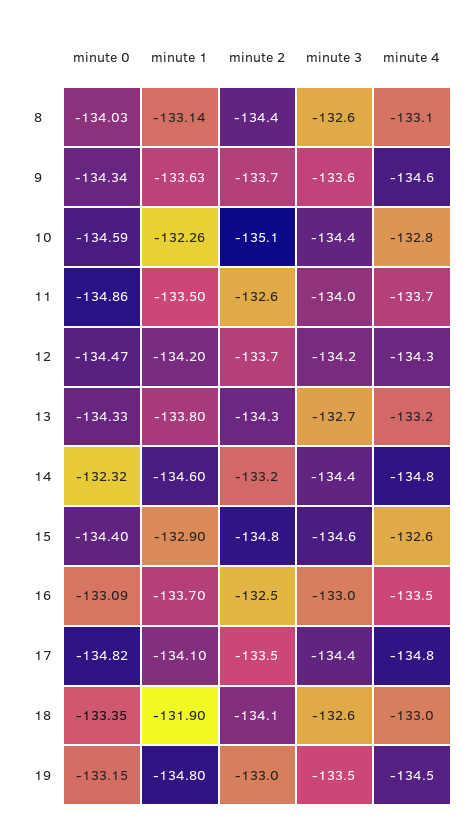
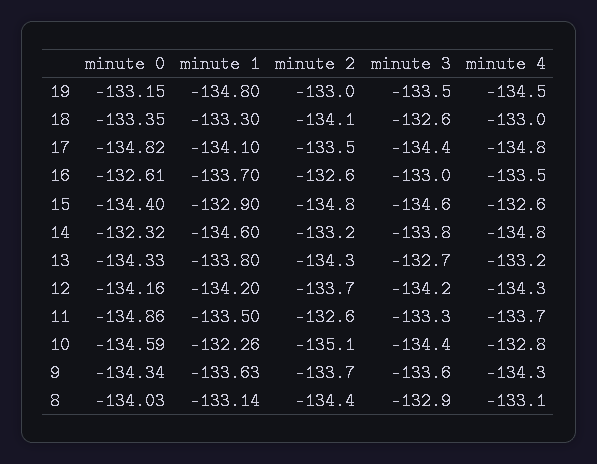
  {
    "minute 0": {
      "8": -134.03,
      "9": -134.34,
      "10": -134.59,
      "11": -134.86,
-     "12": -134.47,
+     "12": -134.16,
      "13": -134.33,
      "14": -132.32,
      "15": -134.4,
-     "16": -133.09,
+     "16": -132.61,
      "17": -134.82,
      "18": -133.35,
      "19": -133.15
    },
    "minute 1": {
      "8": -133.14,
      "9": -133.63,
      "10": -132.26,
      "11": -133.5,
      "12": -134.2,
      "13": -133.8,
      "14": -134.6,
      "15": -132.9,
      "16": -133.7,
      "17": -134.1,
-     "18": -131.9,
+     "18": -133.3,
      "19": -134.8
    },
    "minute 2": {
      "8": -134.4,
      "9": -133.7,
      "10": -135.1,
      "11": -132.6,
      "12": -133.7,
      "13": -134.3,
      "14": -133.2,
      "15": -134.8,
-     "16": -132.5,
+     "16": -132.6,
      "17": -133.5,
      "18": -134.1,
      "19": -133
    },
    "minute 3": {
-     "8": -132.6,
+     "8": -132.9,
      "9": -133.6,
      "10": -134.4,
-     "11": -134,
+     "11": -133.3,
      "12": -134.2,
      "13": -132.7,
-     "14": -134.4,
+     "14": -133.8,
      "15": -134.6,
      "16": -133,
      "17": -134.4,
      "18": -132.6,
      "19": -133.5
    },
    "minute 4": {
      "8": -133.1,
-     "9": -134.6,
+     "9": -134.3,
      "10": -132.8,
      "11": -133.7,
      "12": -134.3,
      "13": -133.2,
      "14": -134.8,
      "15": -132.6,
      "16": -133.5,
      "17": -134.8,
      "18": -133,
      "19": -134.5
    }
  }

